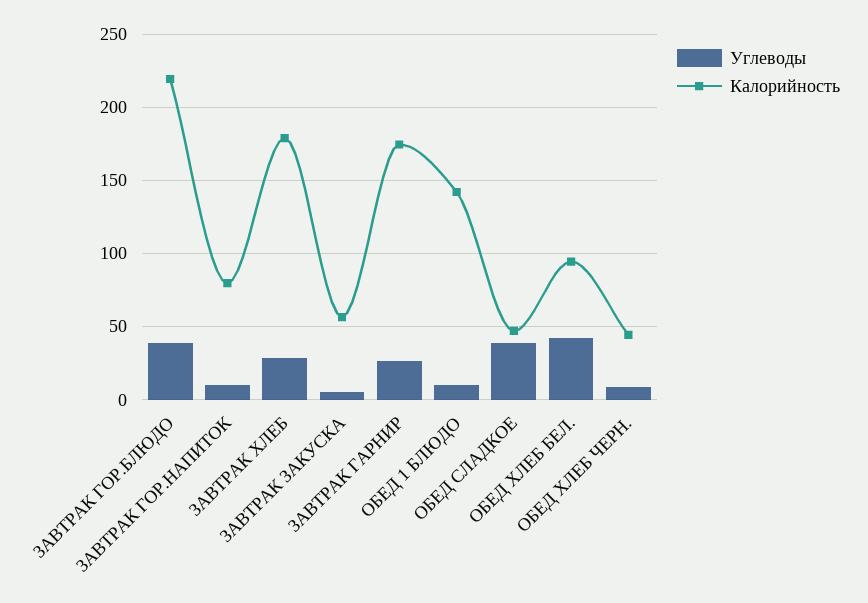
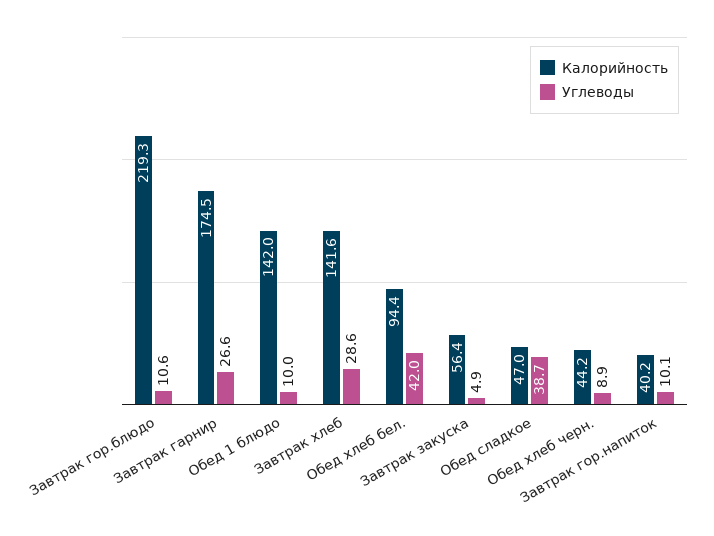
  {
    "Углеводы": {
-     "ЗАВТРАК ГОР.БЛЮДО": 40,
+     "ЗАВТРАК ГОР.БЛЮДО": 10.6,
      "ЗАВТРАК ГОР.НАПИТОК": 10.1,
      "ЗАВТРАК ХЛЕБ": 28.6,
      "ЗАВТРАК ЗАКУСКА": 4.9,
      "ЗАВТРАК ГАРНИР": 26.6,
      "ОБЕД 1 БЛЮДО": 10,
      "ОБЕД СЛАДКОЕ": 38.7,
      "ОБЕД ХЛЕБ БЕЛ.": 42,
      "ОБЕД ХЛЕБ ЧЕРН.": 8.9
    },
    "Калорийность": {
      "ЗАВТРАК ГОР.БЛЮДО": 219.3,
-     "ЗАВТРАК ГОР.НАПИТОК": 80,
+     "ЗАВТРАК ГОР.НАПИТОК": 40.2,
-     "ЗАВТРАК ХЛЕБ": 180,
+     "ЗАВТРАК ХЛЕБ": 141.6,
      "ЗАВТРАК ЗАКУСКА": 56.4,
      "ЗАВТРАК ГАРНИР": 174.5,
      "ОБЕД 1 БЛЮДО": 142,
      "ОБЕД СЛАДКОЕ": 47,
      "ОБЕД ХЛЕБ БЕЛ.": 94.4,
      "ОБЕД ХЛЕБ ЧЕРН.": 44.2
    }
  }

